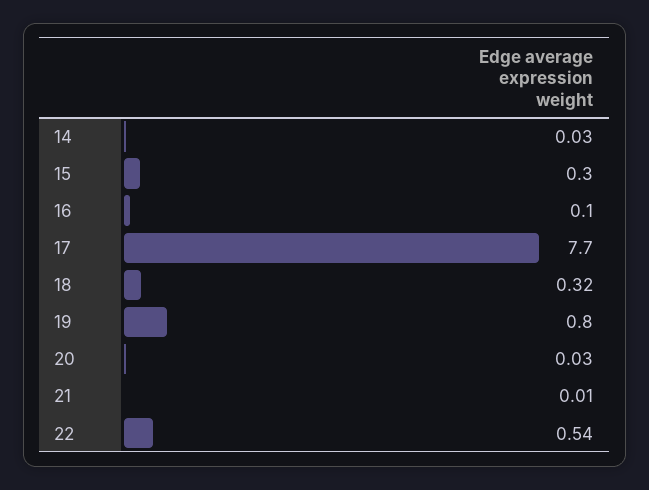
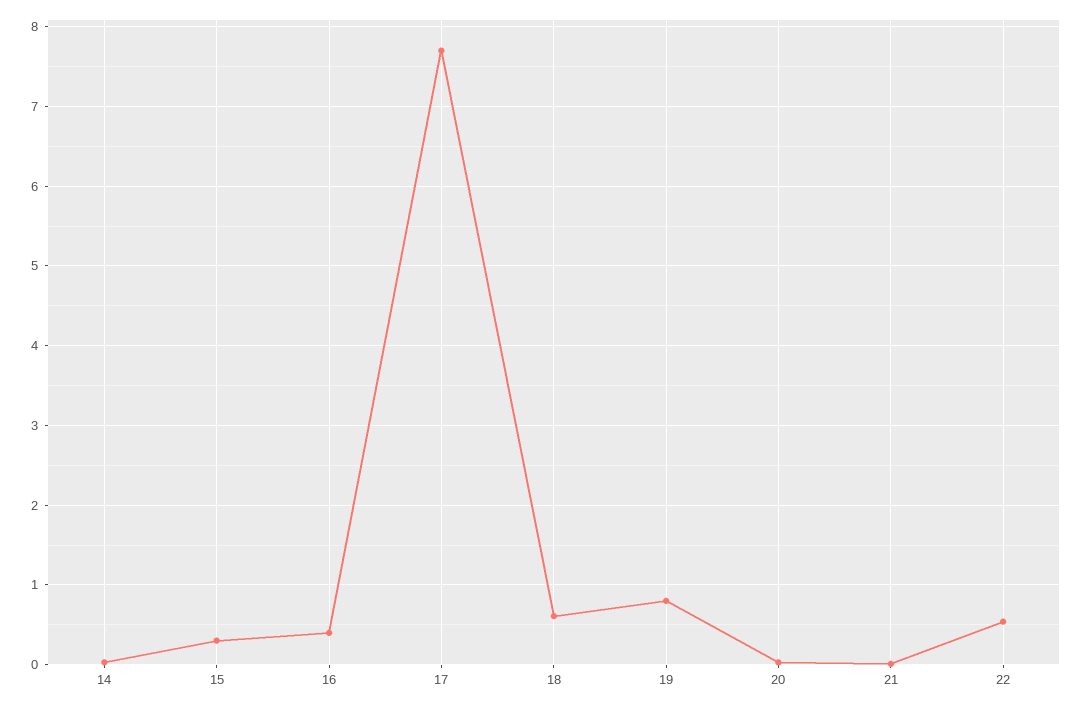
  {
    "14": 0.03,
    "15": 0.3,
-   "16": 0.1,
+   "16": 0.4,
    "17": 7.7,
-   "18": 0.32,
+   "18": 0.6,
    "19": 0.8,
    "20": 0.03,
    "21": 0.01,
    "22": 0.54
  }

